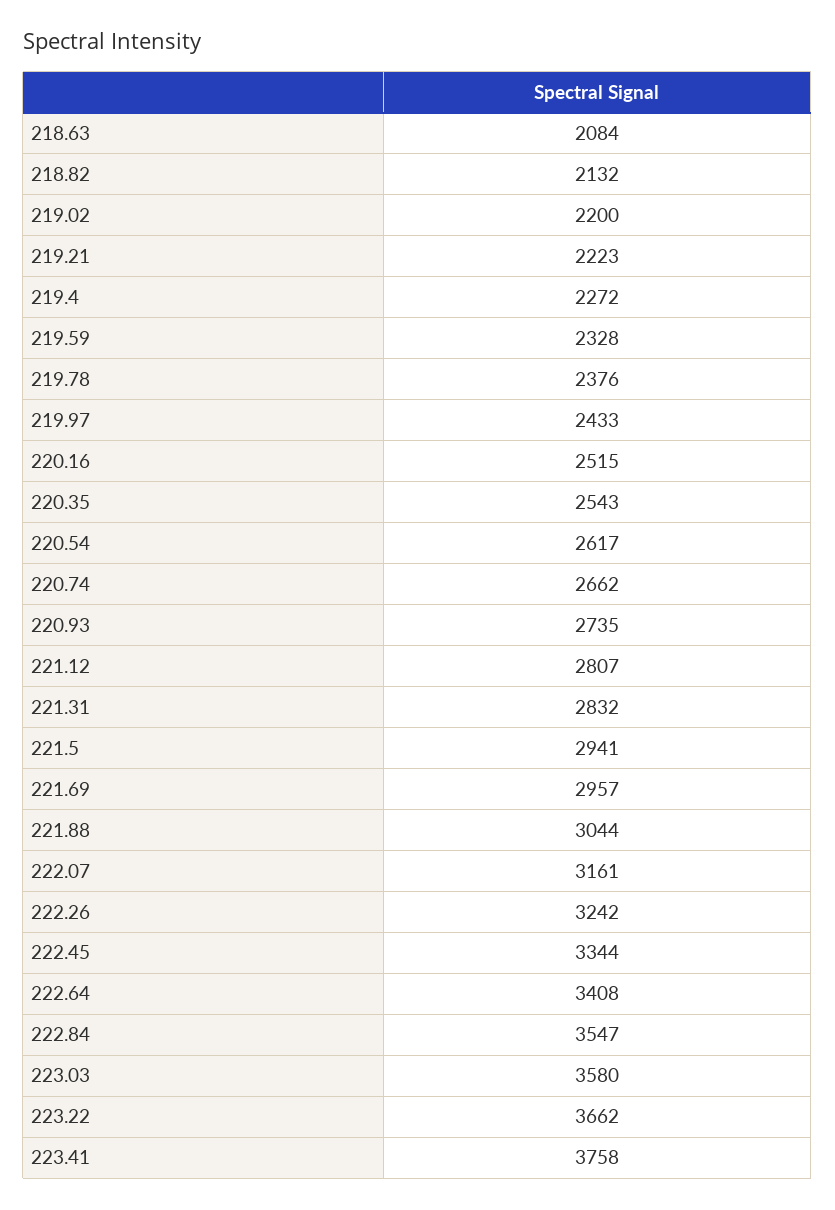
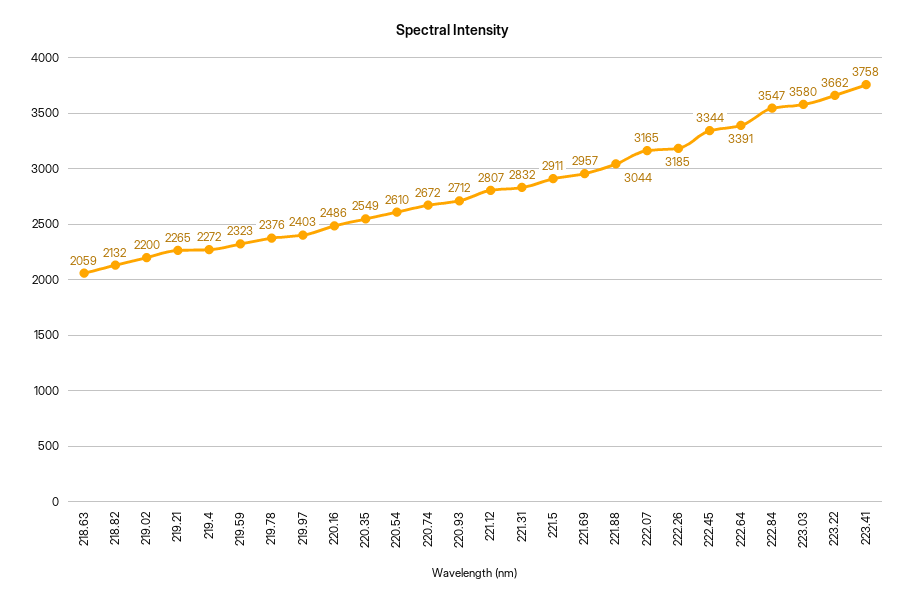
  {
-   "218.63": 2084,
+   "218.63": 2059,
    "218.82": 2132,
    "219.02": 2200,
-   "219.21": 2223,
+   "219.21": 2265,
    "219.4": 2272,
-   "219.59": 2328,
+   "219.59": 2323,
    "219.78": 2376,
-   "219.97": 2433,
+   "219.97": 2403,
-   "220.16": 2515,
+   "220.16": 2486,
-   "220.35": 2543,
+   "220.35": 2549,
-   "220.54": 2617,
+   "220.54": 2610,
-   "220.74": 2662,
+   "220.74": 2672,
-   "220.93": 2735,
+   "220.93": 2712,
    "221.12": 2807,
    "221.31": 2832,
-   "221.5": 2941,
+   "221.5": 2911,
    "221.69": 2957,
    "221.88": 3044,
-   "222.07": 3161,
+   "222.07": 3165,
-   "222.26": 3242,
+   "222.26": 3185,
    "222.45": 3344,
-   "222.64": 3408,
+   "222.64": 3391,
    "222.84": 3547,
    "223.03": 3580,
    "223.22": 3662,
    "223.41": 3758
  }

